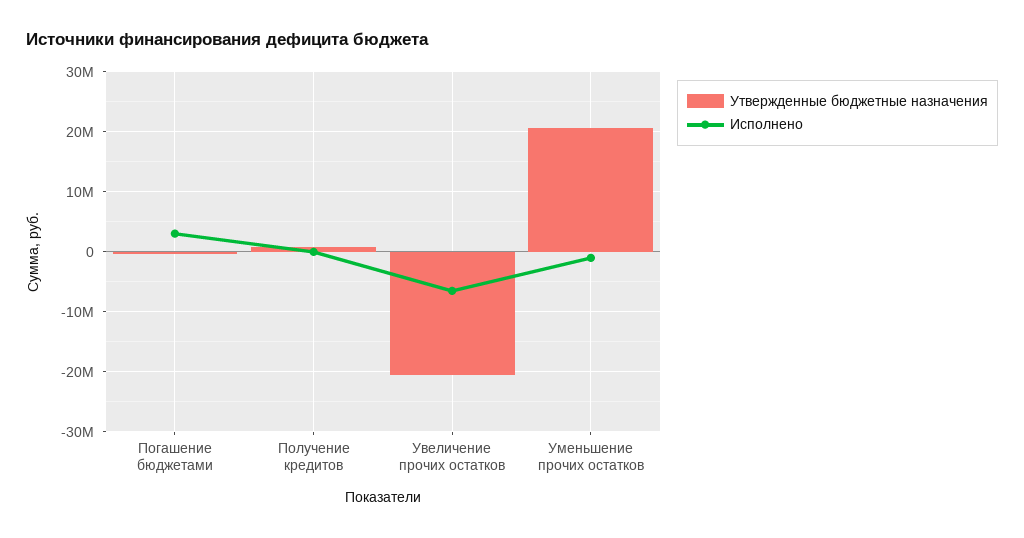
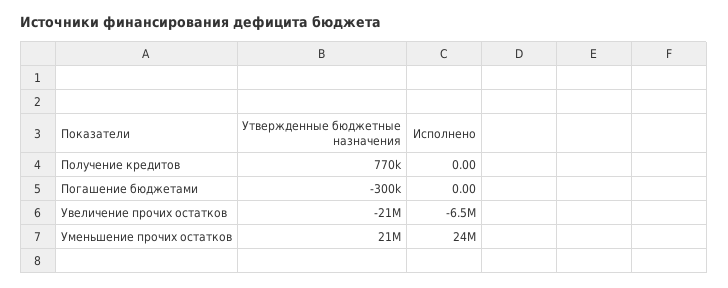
  {
    "Утвержденные бюджетные назначения": {
      "Погашение бюджетами": -300000,
      "Получение кредитов": 770000,
      "Увеличение прочих остатков": -21000000,
      "Уменьшение прочих остатков": 21000000
    },
    "Исполнено": {
-     "Погашение бюджетами": 3000000,
+     "Погашение бюджетами": 0,
      "Получение кредитов": 0,
      "Увеличение прочих остатков": -6500000,
-     "Уменьшение прочих остатков": -1000000
+     "Уменьшение прочих остатков": 24000000
    }
  }

